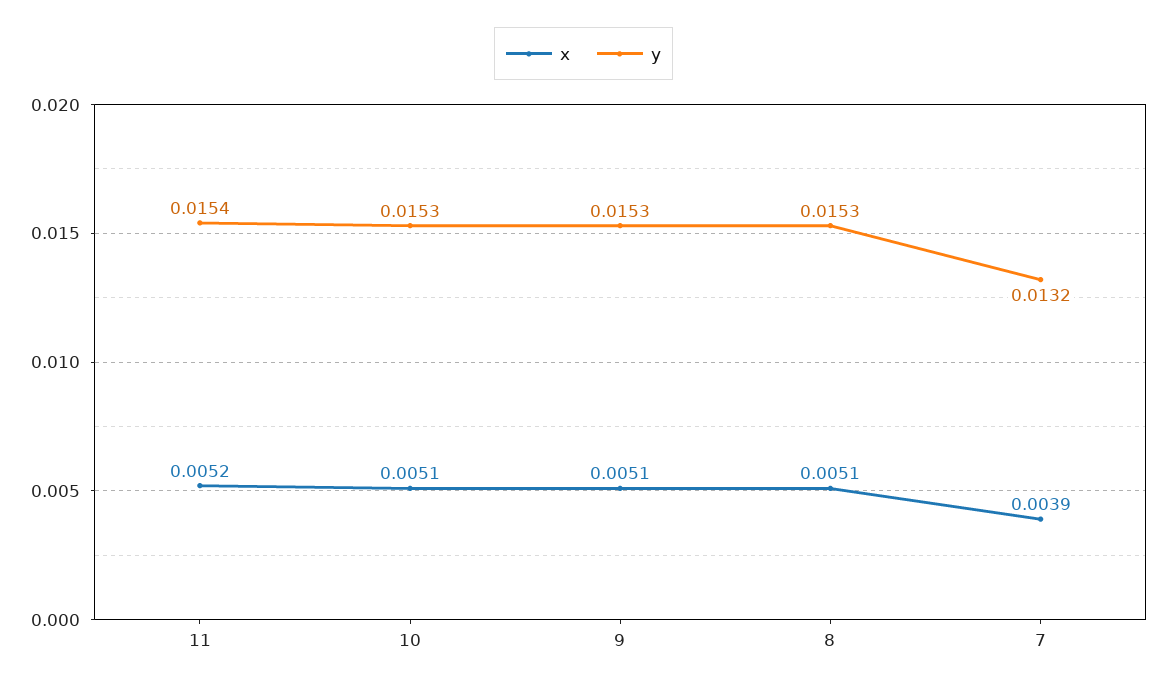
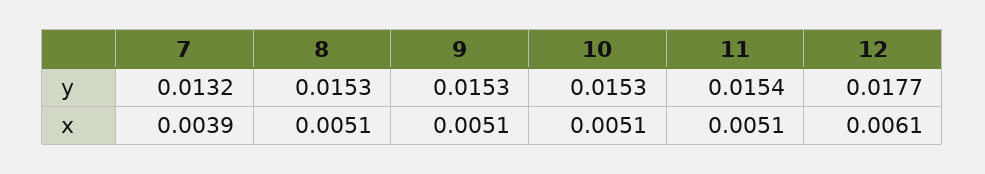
  {
    "x": {
-     "11": 0.0052,
+     "11": 0.0051,
      "10": 0.0051,
      "9": 0.0051,
      "8": 0.0051,
-     "7": 0.0039
+     "7": 0.0039,
+     "12": 0.0061
    },
    "y": {
      "11": 0.0154,
      "10": 0.0153,
      "9": 0.0153,
      "8": 0.0153,
-     "7": 0.0132
+     "7": 0.0132,
+     "12": 0.0177
    }
  }

